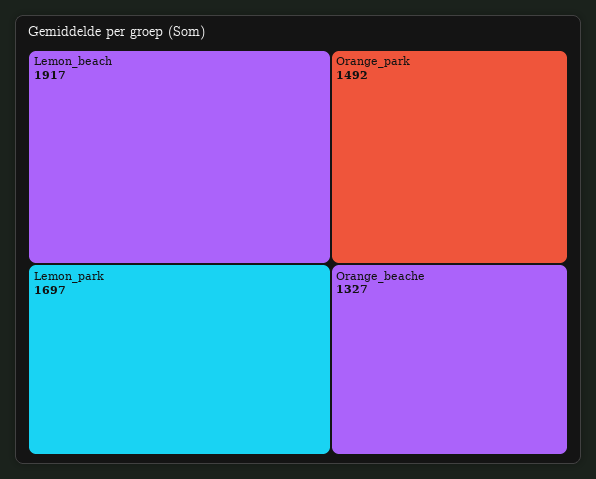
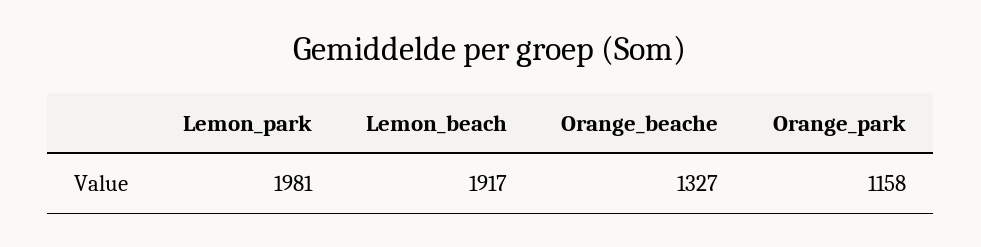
  {
    "Lemon_beach": 1917,
-   "Lemon_park": 1697,
+   "Lemon_park": 1981,
-   "Orange_park": 1492,
+   "Orange_park": 1158,
    "Orange_beache": 1327
  }

